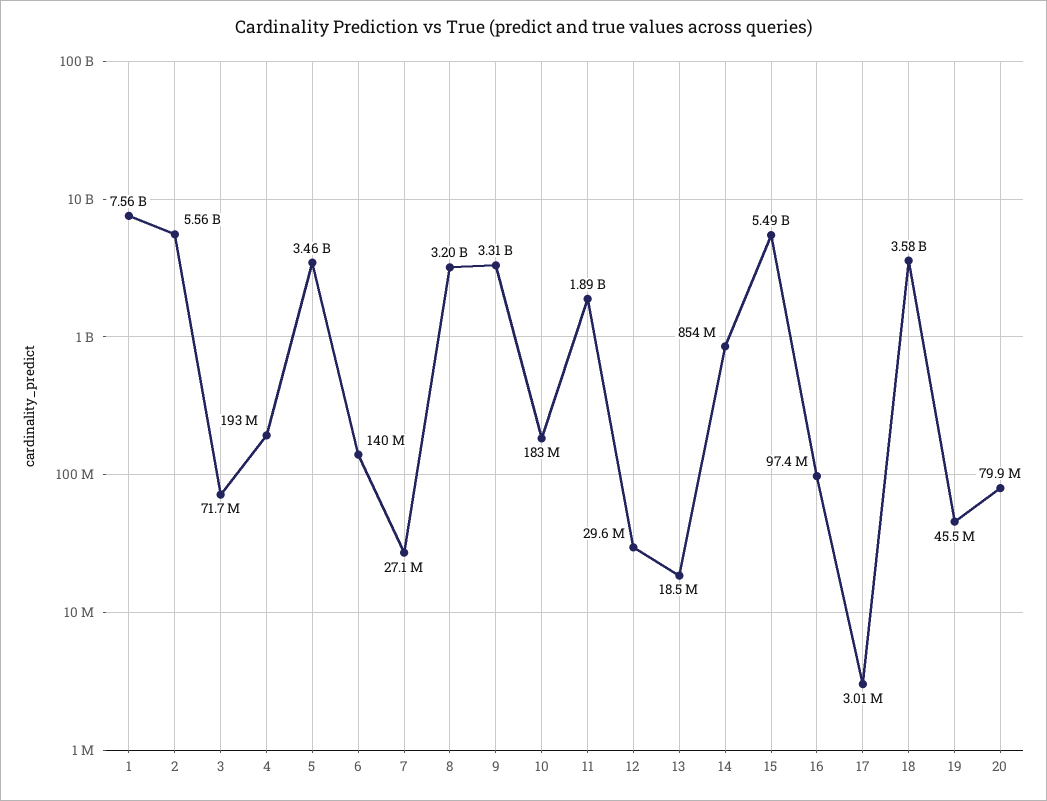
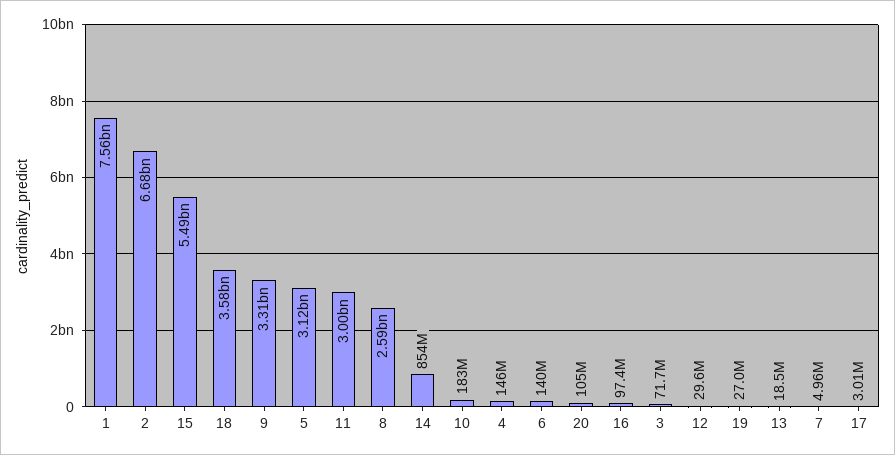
  {
    "1": 7560000000,
-   "2": 5560000000,
+   "2": 6680000000,
    "3": 71700000,
-   "4": 193000000,
+   "4": 146000000,
-   "5": 3460000000,
+   "5": 3120000000,
    "6": 140000000,
-   "7": 27100000,
+   "7": 4960000,
-   "8": 3200000000,
+   "8": 2590000000,
    "9": 3310000000,
    "10": 183000000,
-   "11": 1890000000,
+   "11": 3000000000,
    "12": 29600000,
    "13": 18500000,
    "14": 854000000,
    "15": 5490000000,
    "16": 97400000,
    "17": 3010000,
    "18": 3580000000,
-   "19": 45500000,
+   "19": 27000000,
-   "20": 79900000
+   "20": 105000000
  }

